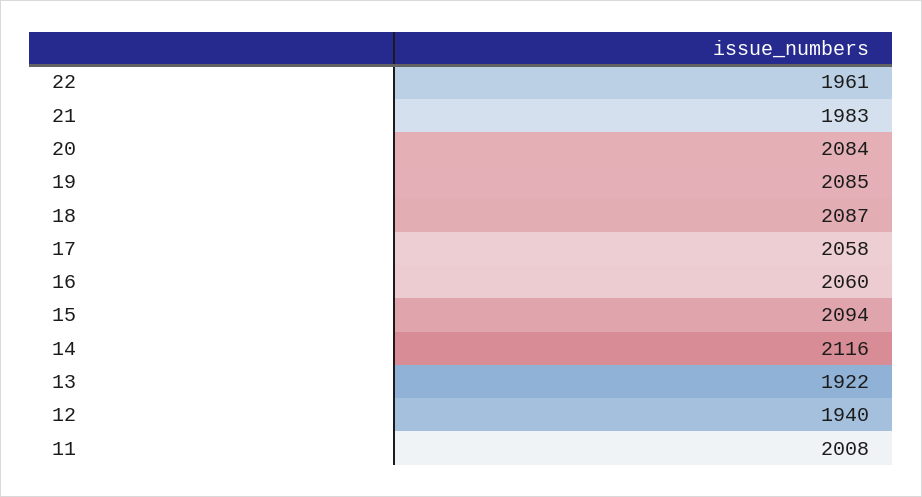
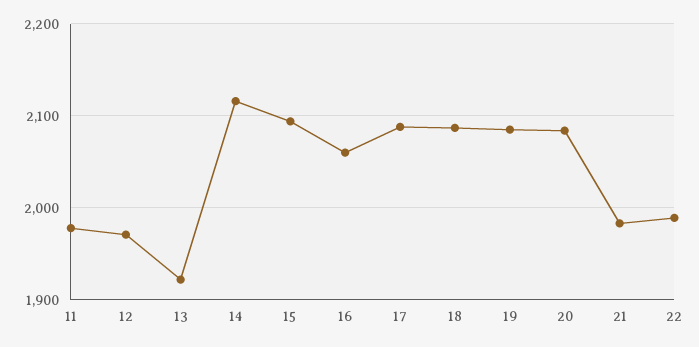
  {
-   "22": 1961,
+   "22": 1990,
    "21": 1983,
    "20": 2084,
    "19": 2085,
    "18": 2087,
-   "17": 2058,
+   "17": 2090,
    "16": 2060,
    "15": 2094,
    "14": 2116,
    "13": 1922,
-   "12": 1940,
+   "12": 1970,
-   "11": 2008
+   "11": 1980
  }

